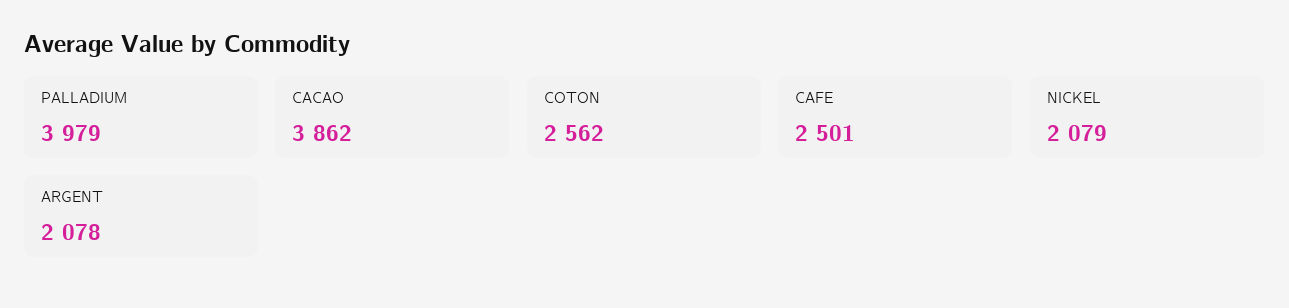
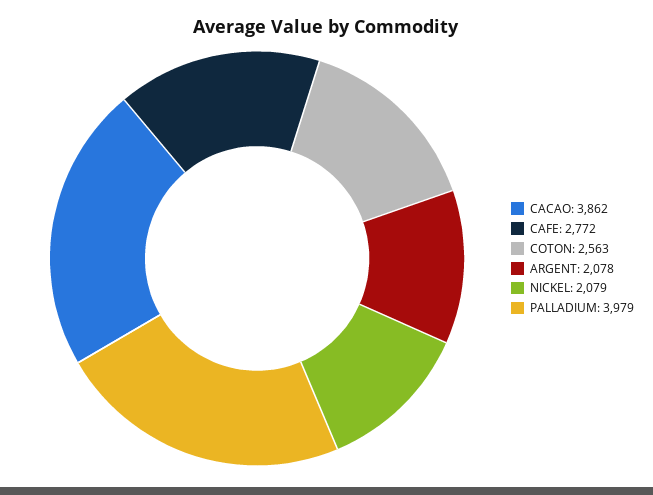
  {
    "PALLADIUM": 3979,
    "CACAO": 3862,
-   "COTON": 2562,
+   "COTON": 2563,
-   "CAFE": 2501,
+   "CAFE": 2772,
    "NICKEL": 2079,
    "ARGENT": 2078
  }

